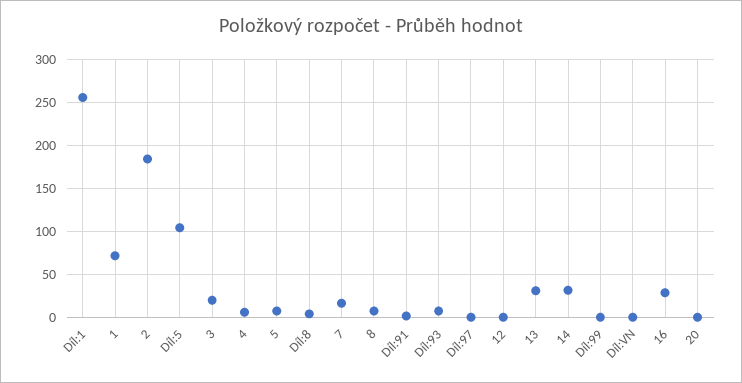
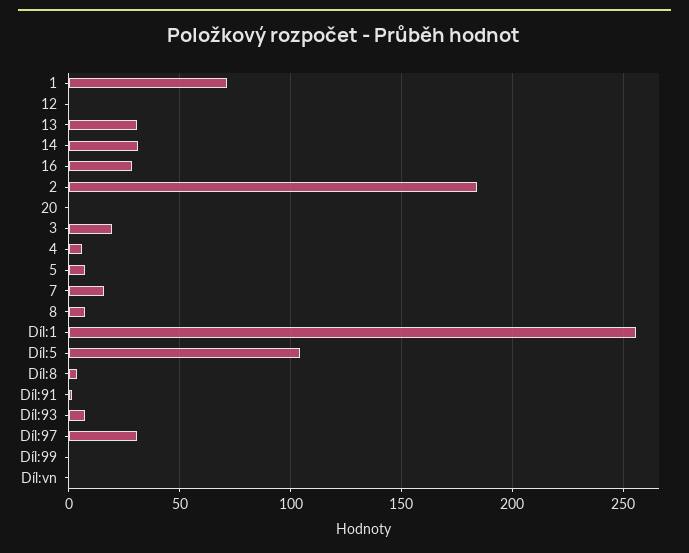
  {
    "Díl:1": 255,
    "1": 70,
    "2": 185,
    "Díl:5": 105,
    "3": 20,
    "4": 5,
    "5": 5,
    "Díl:8": 5,
    "7": 15,
    "8": 5,
    "Díl:91": 0,
    "Díl:93": 5,
-   "Díl:97": 0,
+   "Díl:97": 30,
    "12": 0,
    "13": 30,
    "14": 30,
    "Díl:99": 0,
    "Díl:VN": 0,
    "16": 30,
    "20": 0
  }

